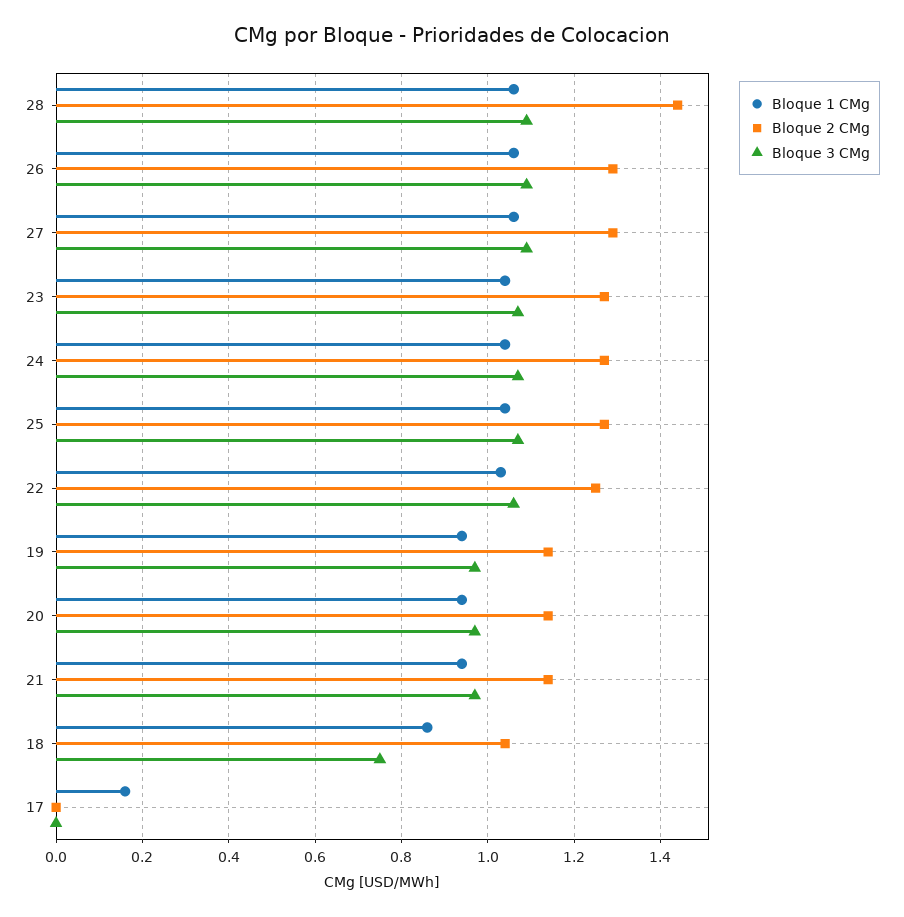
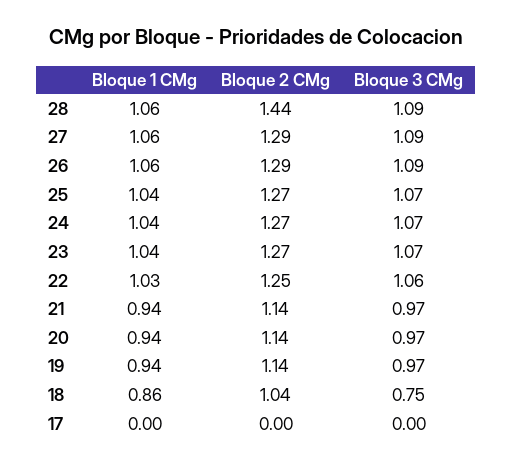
  {
    "Bloque 1 CMg": {
      "28": 1.06,
      "26": 1.06,
      "27": 1.06,
      "23": 1.04,
      "24": 1.04,
      "25": 1.04,
      "22": 1.03,
      "19": 0.94,
      "20": 0.94,
      "21": 0.94,
      "18": 0.86,
-     "17": 0.15
+     "17": 0
    },
    "Bloque 2 CMg": {
      "28": 1.44,
      "26": 1.29,
      "27": 1.29,
      "23": 1.27,
      "24": 1.27,
      "25": 1.27,
      "22": 1.25,
      "19": 1.14,
      "20": 1.14,
      "21": 1.14,
      "18": 1.04,
      "17": 0
    },
    "Bloque 3 CMg": {
      "28": 1.09,
      "26": 1.09,
      "27": 1.09,
      "23": 1.07,
      "24": 1.07,
      "25": 1.07,
      "22": 1.06,
      "19": 0.97,
      "20": 0.97,
      "21": 0.97,
      "18": 0.75,
      "17": 0
    }
  }

